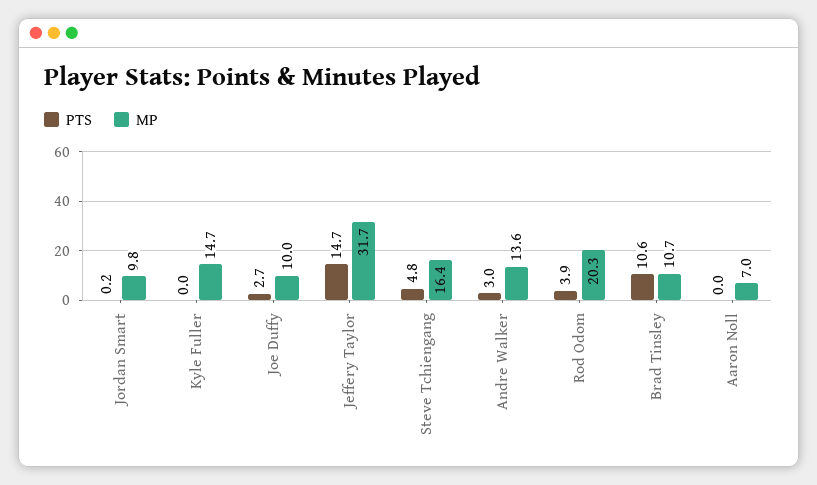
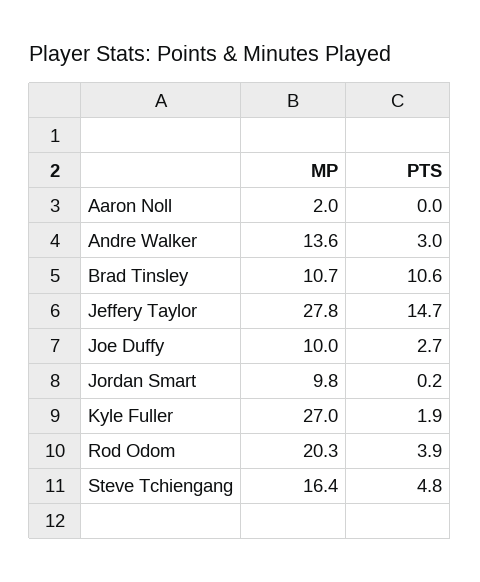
  {
    "PTS": {
      "Jordan Smart": 0.2,
-     "Kyle Fuller": 0,
+     "Kyle Fuller": 1.9,
      "Joe Duffy": 2.7,
      "Jeffery Taylor": 14.7,
      "Steve Tchiengang": 4.8,
      "Andre Walker": 3,
      "Rod Odom": 3.9,
      "Brad Tinsley": 10.6,
      "Aaron Noll": 0
    },
    "MP": {
      "Jordan Smart": 9.8,
-     "Kyle Fuller": 14.7,
+     "Kyle Fuller": 27,
      "Joe Duffy": 10,
-     "Jeffery Taylor": 31.7,
+     "Jeffery Taylor": 27.8,
      "Steve Tchiengang": 16.4,
      "Andre Walker": 13.6,
      "Rod Odom": 20.3,
      "Brad Tinsley": 10.7,
-     "Aaron Noll": 7
+     "Aaron Noll": 2
    }
  }

